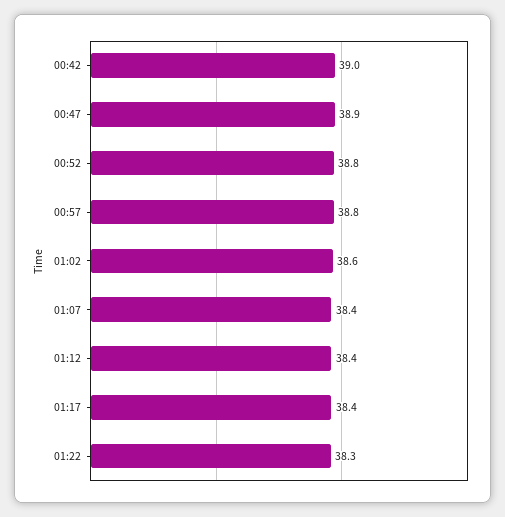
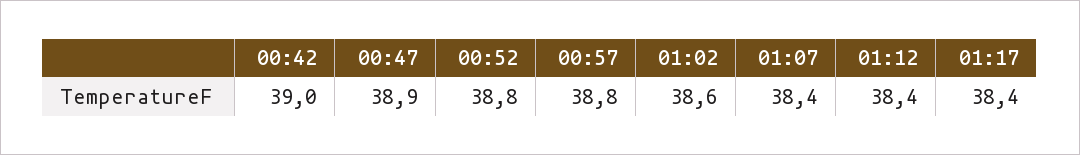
  {
    "00:42": 39,
    "00:47": 38.9,
    "00:52": 38.8,
    "00:57": 38.8,
    "01:02": 38.6,
    "01:07": 38.4,
    "01:12": 38.4,
-   "01:17": 38.4,
+   "01:17": 38.4
-   "01:22": 38.3
  }

